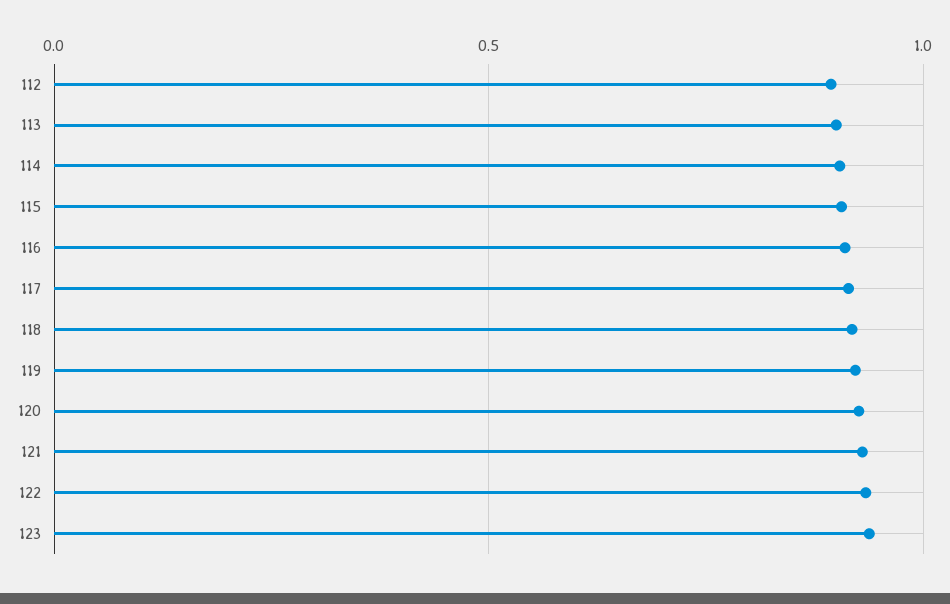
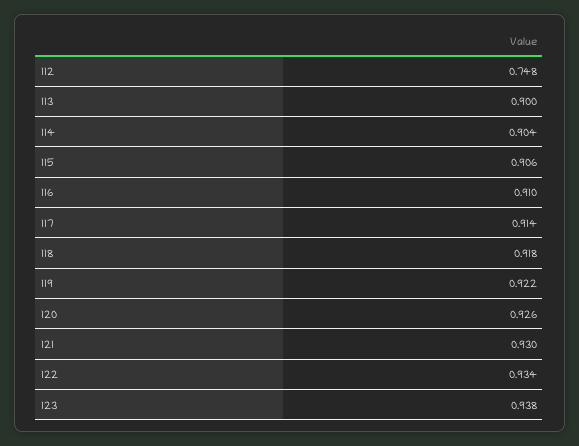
  {
-   "112": 0.9,
+   "112": 0.748,
    "113": 0.9,
    "114": 0.904,
    "115": 0.906,
    "116": 0.91,
    "117": 0.914,
    "118": 0.918,
    "119": 0.922,
    "120": 0.926,
    "121": 0.93,
    "122": 0.934,
    "123": 0.938
  }

